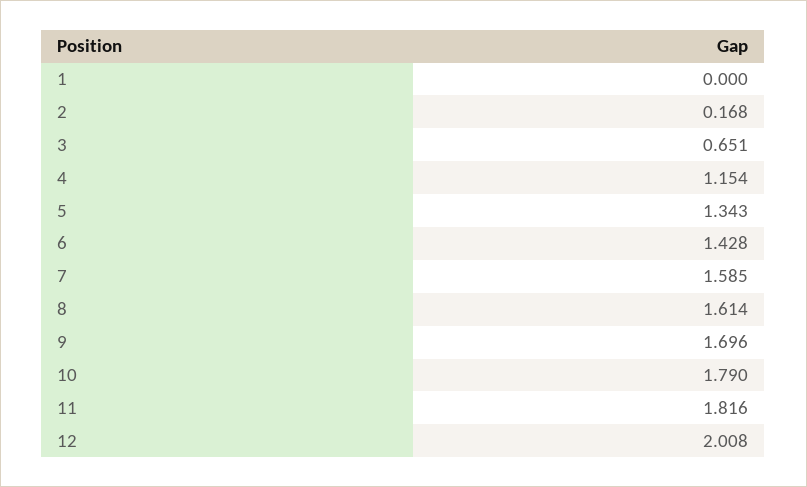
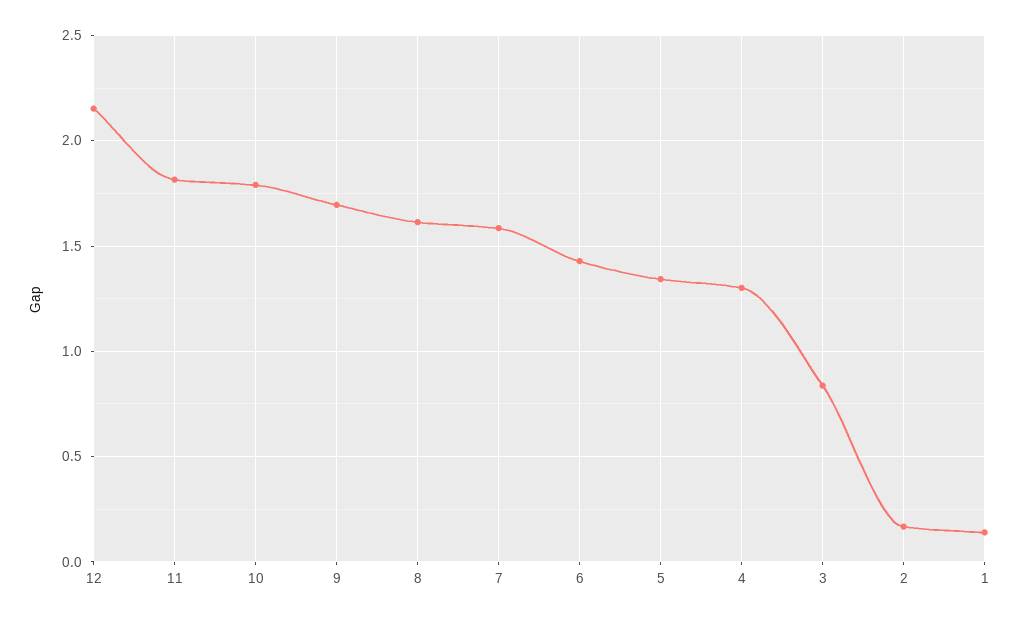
  {
-   "1": 0,
+   "1": 0.15,
    "2": 0.168,
-   "3": 0.651,
+   "3": 0.85,
-   "4": 1.154,
+   "4": 1.3,
    "5": 1.343,
    "6": 1.428,
    "7": 1.585,
    "8": 1.614,
    "9": 1.696,
    "10": 1.79,
    "11": 1.816,
-   "12": 2.008
+   "12": 2.15
  }

